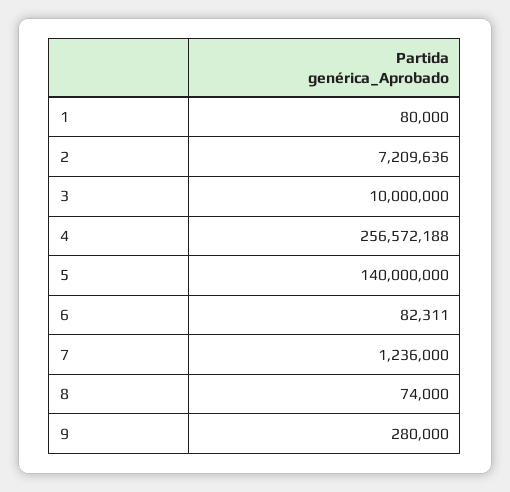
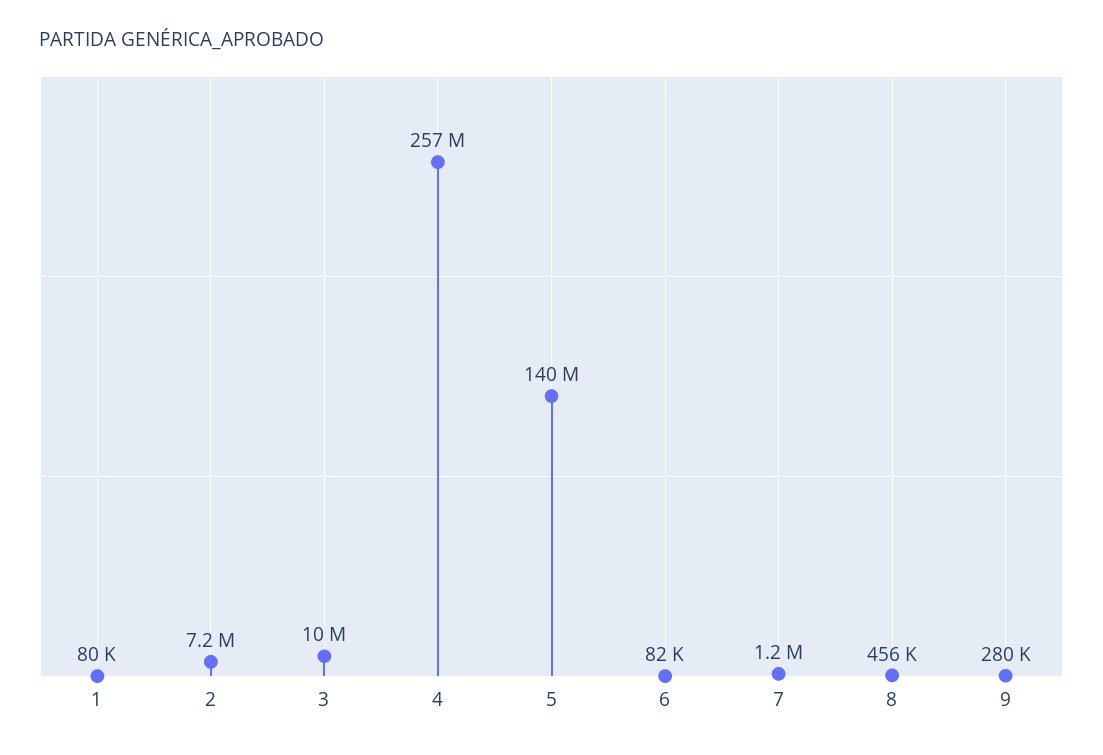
  {
    "1": 80000,
    "2": 7209636,
    "3": 10000000,
    "4": 256572188,
    "5": 140000000,
    "6": 82311,
    "7": 1236000,
-   "8": 74000,
+   "8": 456000,
    "9": 280000
  }

